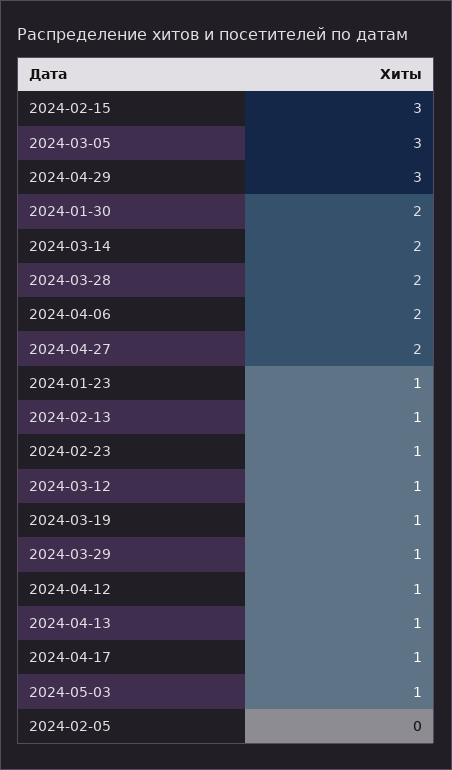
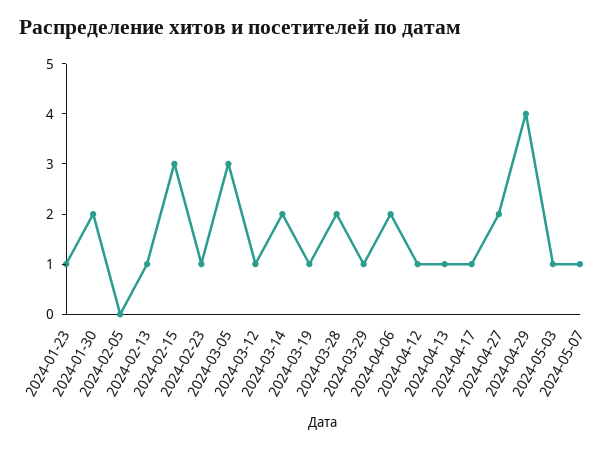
  {
    "2024-02-15": 3,
    "2024-03-05": 3,
-   "2024-04-29": 3,
+   "2024-04-29": 4,
    "2024-01-30": 2,
    "2024-03-14": 2,
    "2024-03-28": 2,
    "2024-04-06": 2,
    "2024-04-27": 2,
    "2024-01-23": 1,
    "2024-02-13": 1,
    "2024-02-23": 1,
    "2024-03-12": 1,
    "2024-03-19": 1,
    "2024-03-29": 1,
    "2024-04-12": 1,
    "2024-04-13": 1,
    "2024-04-17": 1,
    "2024-05-03": 1,
-   "2024-02-05": 0
+   "2024-02-05": 0,
+   "2024-05-07": 1
  }

